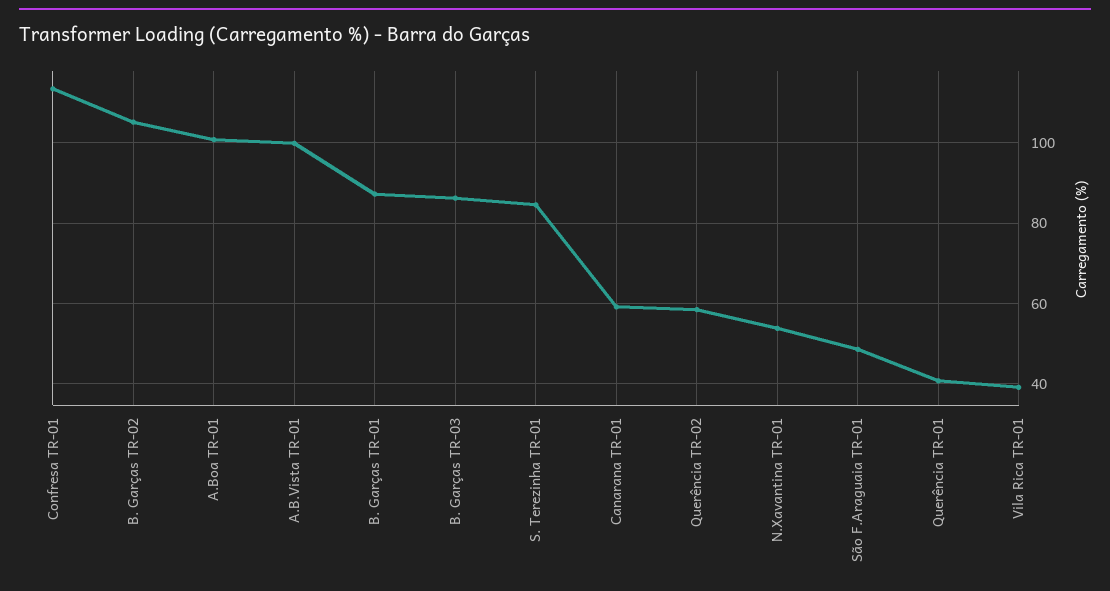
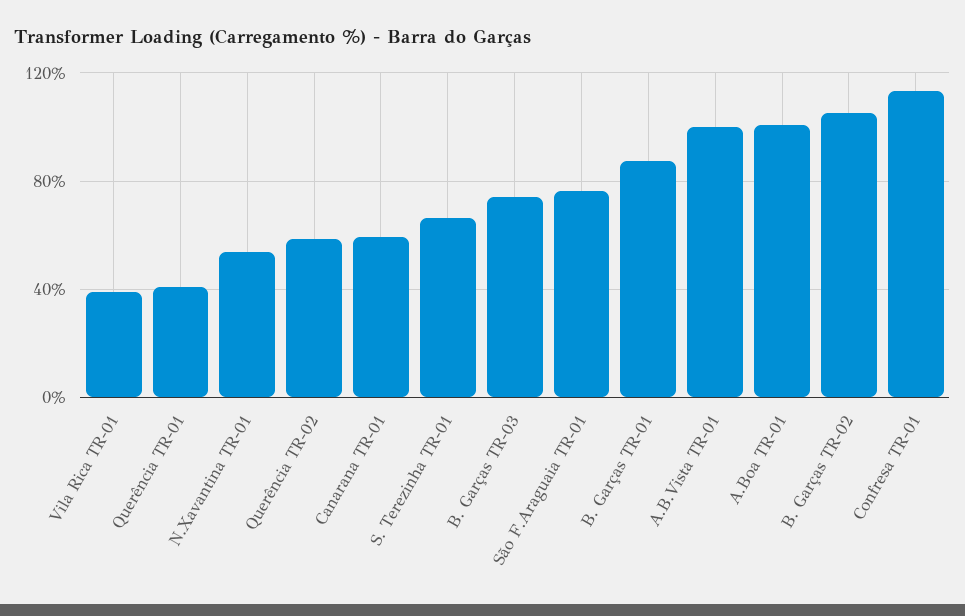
  {
    "Confresa TR-01": 114,
    "B. Garças TR-02": 106,
    "A.Boa TR-01": 100,
    "A.B.Vista TR-01": 100,
    "B. Garças TR-01": 88,
-   "B. Garças TR-03": 86,
+   "B. Garças TR-03": 75,
-   "S. Terezinha TR-01": 84,
+   "S. Terezinha TR-01": 65,
    "Canarana TR-01": 60,
    "Querência TR-02": 58,
    "N.Xavantina TR-01": 54,
-   "São F.Araguaia TR-01": 48,
+   "São F.Araguaia TR-01": 75,
    "Querência TR-01": 40,
    "Vila Rica TR-01": 40
  }

